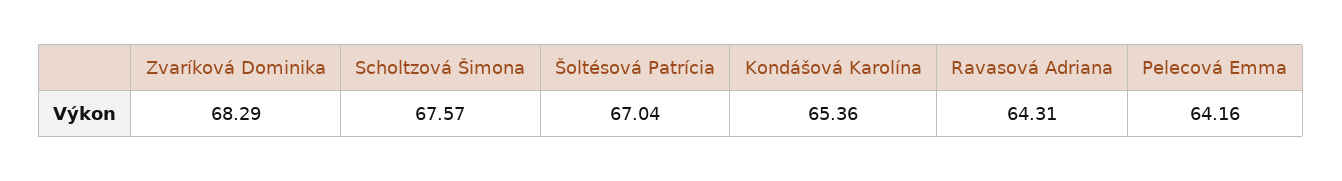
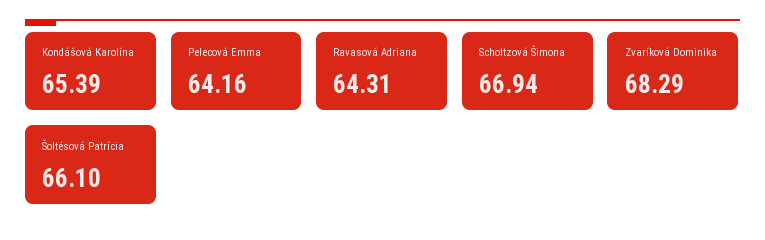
  {
    "Zvaríková Dominika": 68.29,
-   "Scholtzová Šimona": 67.57,
+   "Scholtzová Šimona": 66.94,
-   "Šoltésová Patrícia": 67.04,
+   "Šoltésová Patrícia": 66.1,
-   "Kondášová Karolína": 65.36,
+   "Kondášová Karolína": 65.39,
    "Ravasová Adriana": 64.31,
    "Pelecová Emma": 64.16
  }

